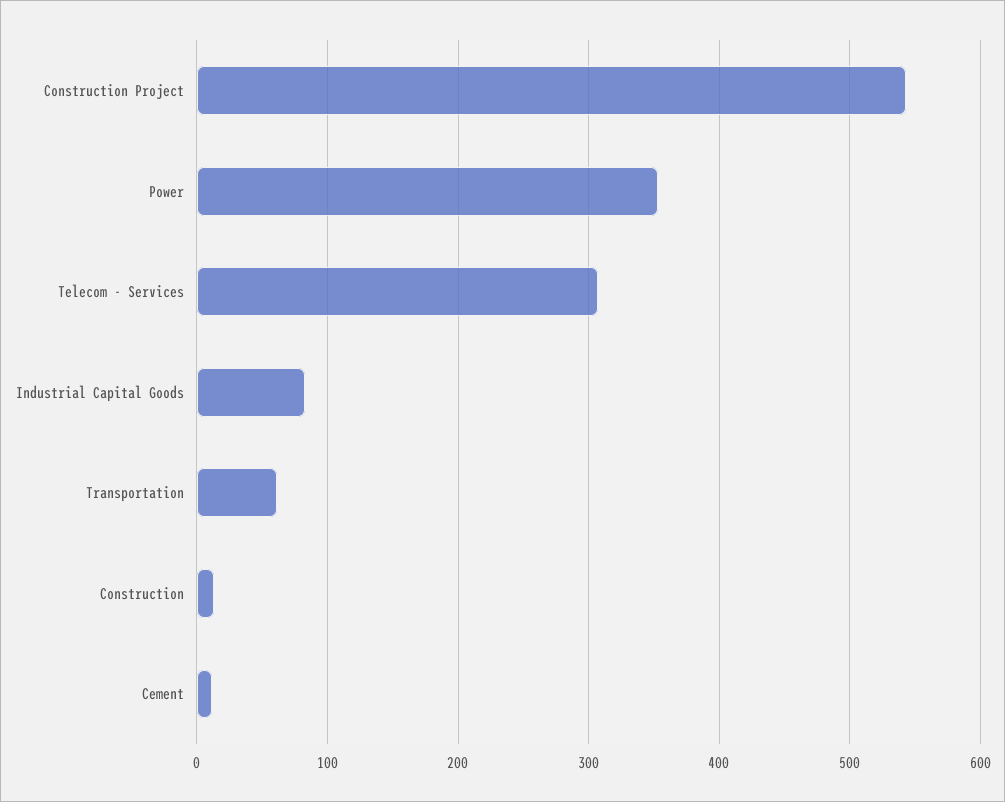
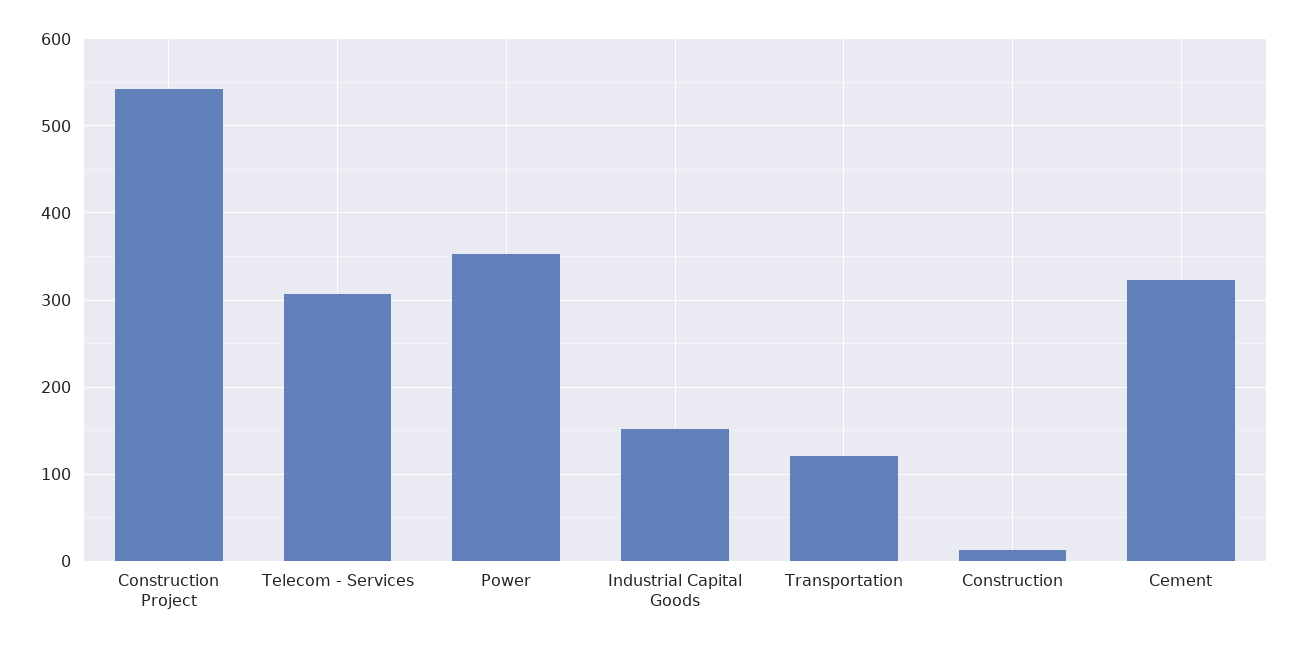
  {
    "Construction Project": 540,
    "Power": 350,
    "Telecom - Services": 310,
-   "Industrial Capital Goods": 80,
+   "Industrial Capital Goods": 150,
-   "Transportation": 60,
+   "Transportation": 120,
    "Construction": 10,
-   "Cement": 10
+   "Cement": 320
  }

